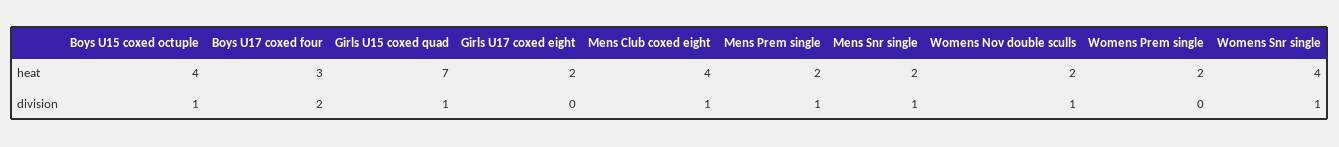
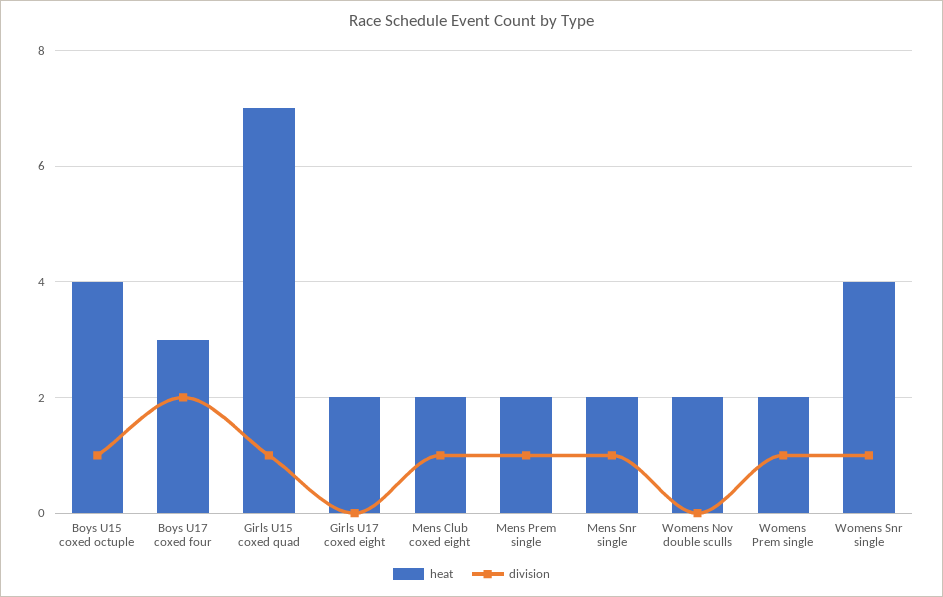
  {
    "heat": {
      "Boys U15 coxed octuple": 4,
      "Boys U17 coxed four": 3,
      "Girls U15 coxed quad": 7,
      "Girls U17 coxed eight": 2,
-     "Mens Club coxed eight": 4,
+     "Mens Club coxed eight": 2,
      "Mens Prem single": 2,
      "Mens Snr single": 2,
      "Womens Nov double sculls": 2,
      "Womens Prem single": 2,
      "Womens Snr single": 4
    },
    "division": {
      "Boys U15 coxed octuple": 1,
      "Boys U17 coxed four": 2,
      "Girls U15 coxed quad": 1,
      "Girls U17 coxed eight": 0,
      "Mens Club coxed eight": 1,
      "Mens Prem single": 1,
      "Mens Snr single": 1,
-     "Womens Nov double sculls": 1,
+     "Womens Nov double sculls": 0,
-     "Womens Prem single": 0,
+     "Womens Prem single": 1,
      "Womens Snr single": 1
    }
  }

